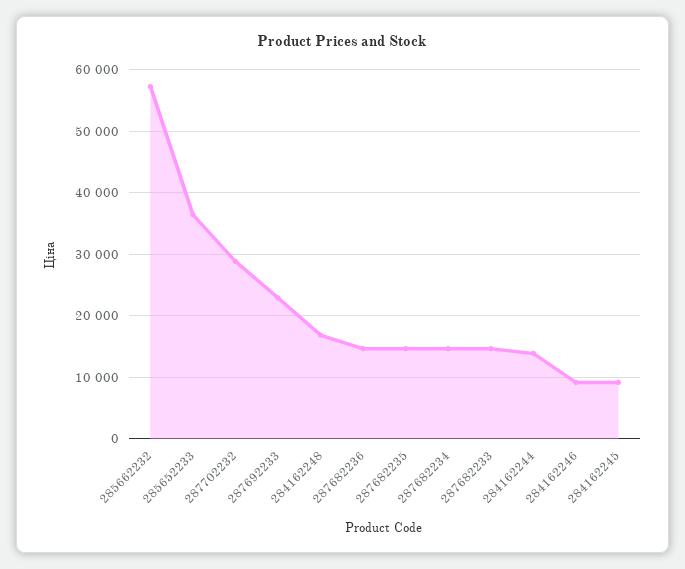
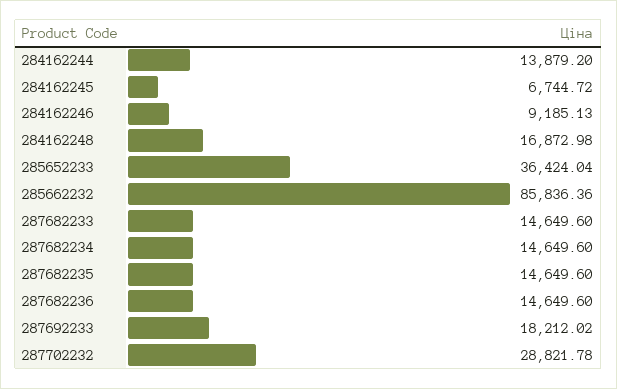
  {
-   "285662232": 57000,
+   "285662232": 85836.36,
    "285652233": 36424.04,
    "287702232": 28821.78,
-   "287692233": 23000,
+   "287692233": 18212.02,
    "284162248": 16872.98,
    "287682236": 14649.6,
    "287682235": 14649.6,
    "287682234": 14649.6,
    "287682233": 14649.6,
    "284162244": 13879.2,
    "284162246": 9185.13,
-   "284162245": 9000
+   "284162245": 6744.72
  }

